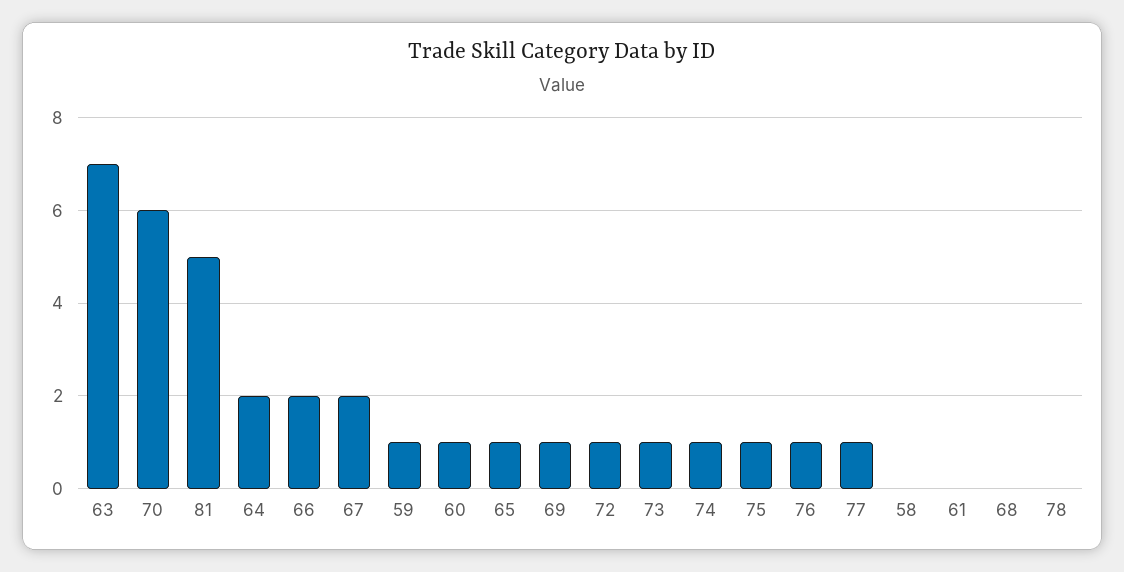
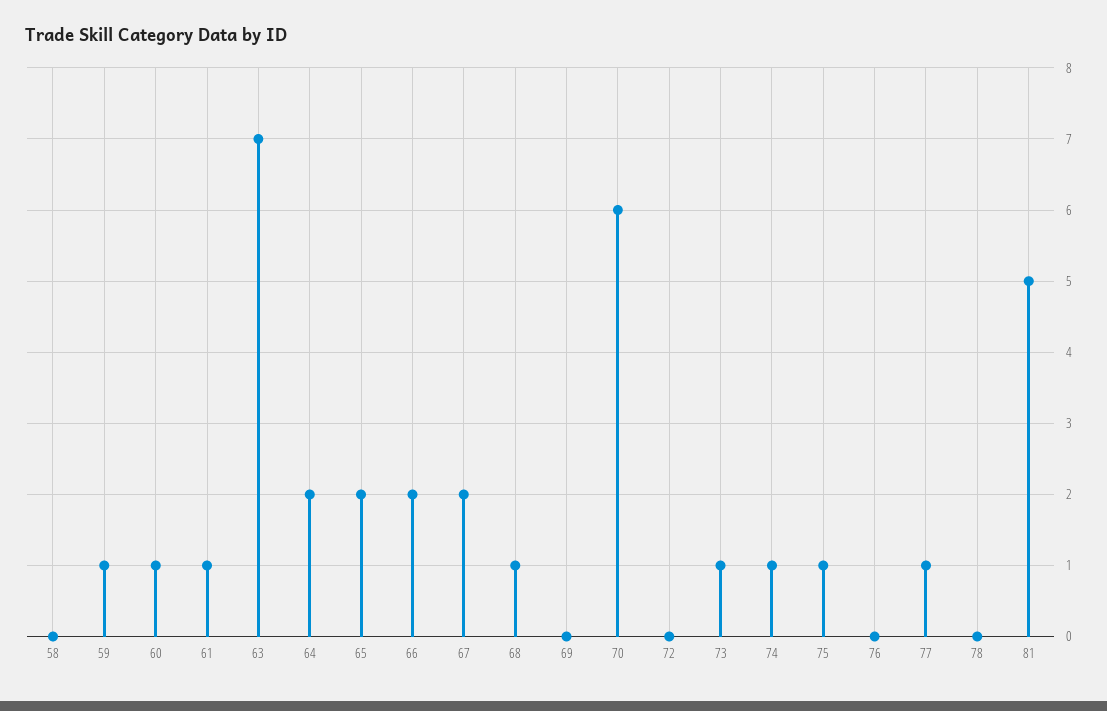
  {
    "63": 7,
    "70": 6,
    "81": 5,
    "64": 2,
    "66": 2,
    "67": 2,
    "59": 1,
    "60": 1,
-   "65": 1,
+   "65": 2,
-   "69": 1,
+   "69": 0,
-   "72": 1,
+   "72": 0,
    "73": 1,
    "74": 1,
    "75": 1,
-   "76": 1,
+   "76": 0,
    "77": 1,
    "58": 0,
-   "61": 0,
+   "61": 1,
-   "68": 0,
+   "68": 1,
    "78": 0
  }

